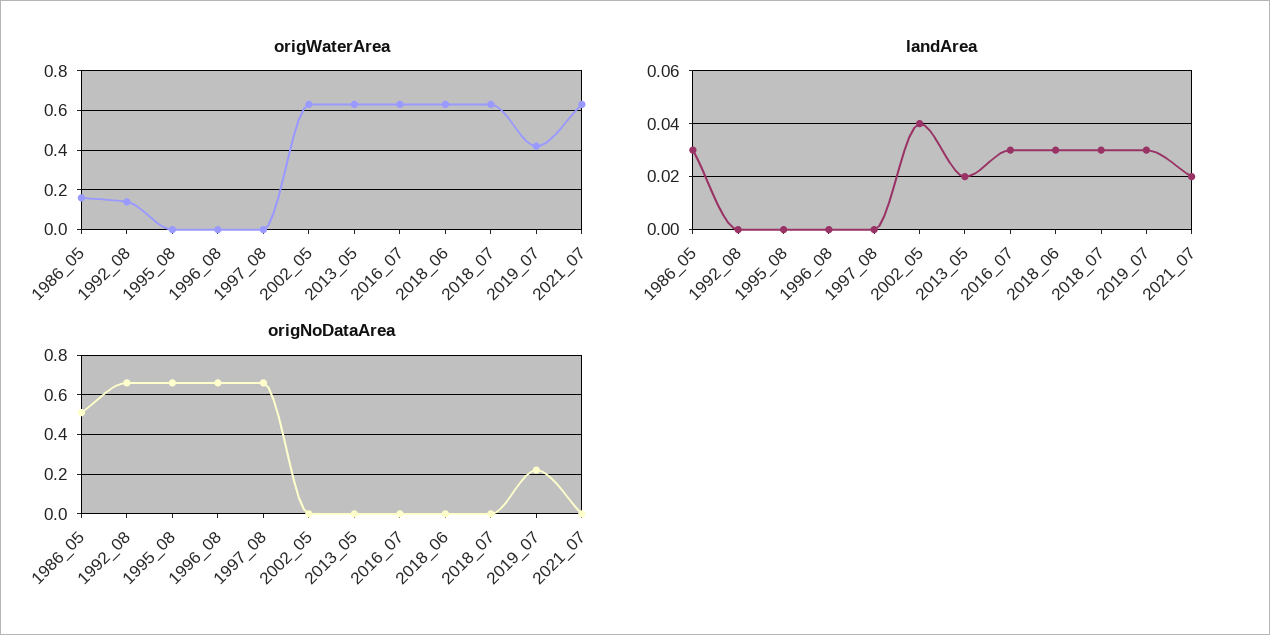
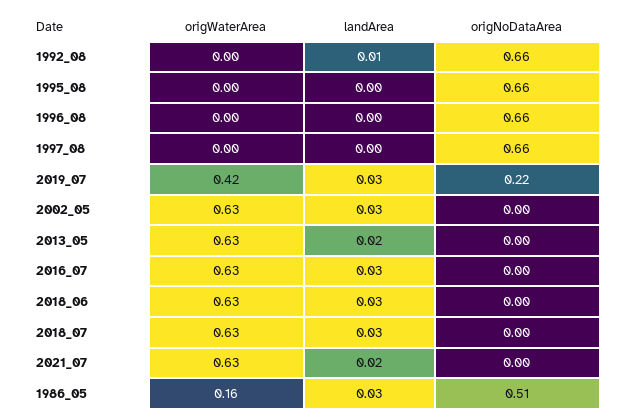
  {
    "origWaterArea": {
      "1986_05": 0.16,
-     "1992_08": 0.15,
+     "1992_08": 0,
      "1995_08": 0,
      "1996_08": 0,
      "1997_08": 0,
      "2002_05": 0.63,
      "2013_05": 0.63,
      "2016_07": 0.63,
      "2018_06": 0.63,
      "2018_07": 0.63,
      "2019_07": 0.42,
      "2021_07": 0.63
    },
    "landArea": {
      "1986_05": 0.03,
-     "1992_08": 0,
+     "1992_08": 0.01,
      "1995_08": 0,
      "1996_08": 0,
      "1997_08": 0,
-     "2002_05": 0.04,
+     "2002_05": 0.03,
      "2013_05": 0.02,
      "2016_07": 0.03,
      "2018_06": 0.03,
      "2018_07": 0.03,
      "2019_07": 0.03,
      "2021_07": 0.02
    },
    "origNoDataArea": {
      "1986_05": 0.51,
      "1992_08": 0.66,
      "1995_08": 0.66,
      "1996_08": 0.66,
      "1997_08": 0.66,
      "2002_05": 0,
      "2013_05": 0,
      "2016_07": 0,
      "2018_06": 0,
      "2018_07": 0,
      "2019_07": 0.22,
      "2021_07": 0
    }
  }

